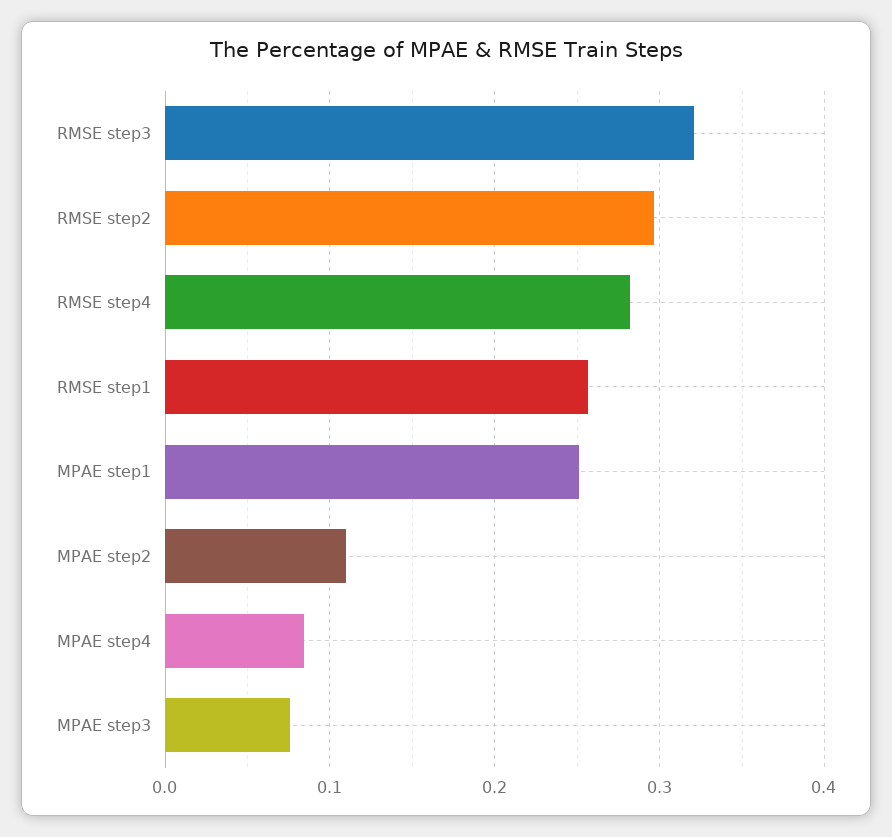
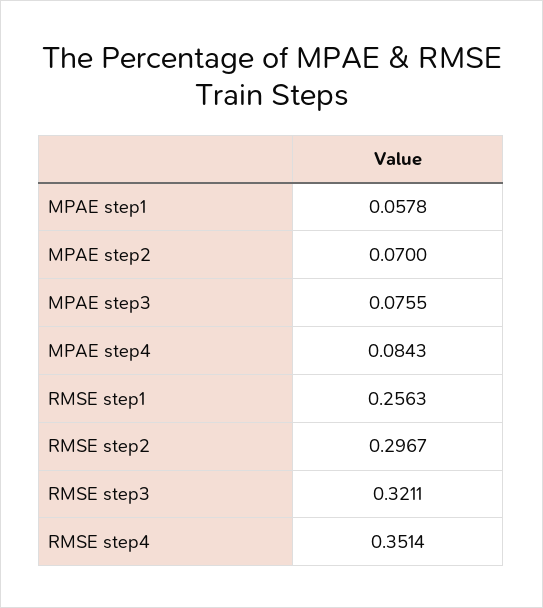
  {
    "RMSE step3": 0.3211,
    "RMSE step2": 0.2967,
-   "RMSE step4": 0.28,
+   "RMSE step4": 0.3514,
    "RMSE step1": 0.2563,
-   "MPAE step1": 0.25,
+   "MPAE step1": 0.0578,
-   "MPAE step2": 0.11,
+   "MPAE step2": 0.07,
    "MPAE step4": 0.0843,
    "MPAE step3": 0.0755
  }

